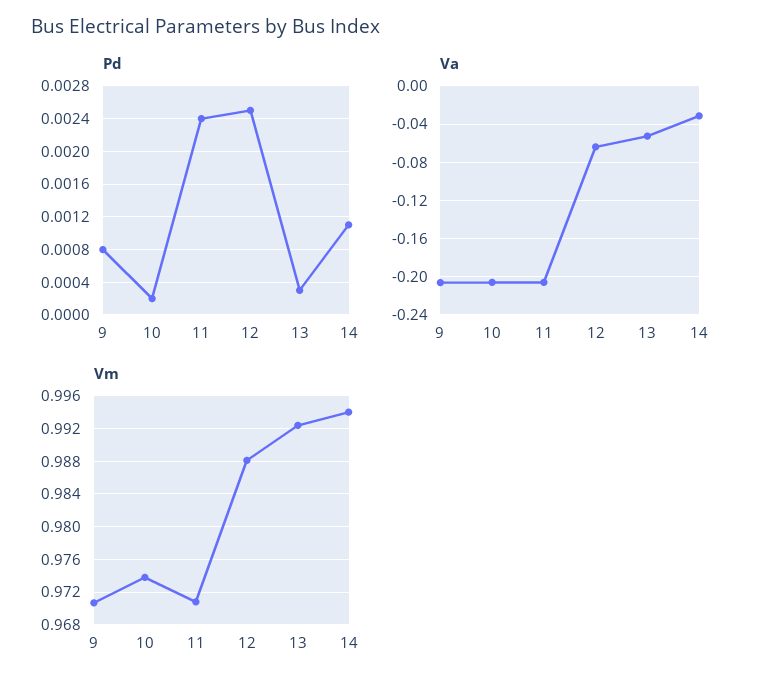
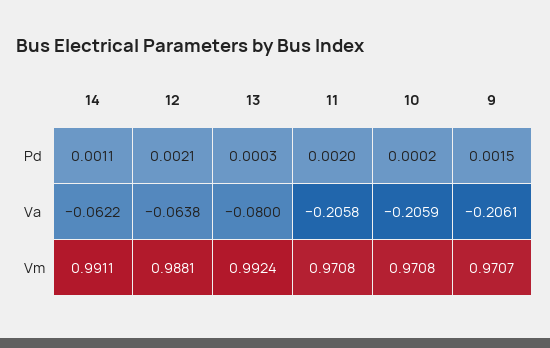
  {
    "Pd": {
-     "9": 0.0008,
+     "9": 0.0015,
      "10": 0.0002,
-     "11": 0.0024,
+     "11": 0.002,
-     "12": 0.0025,
+     "12": 0.0021,
      "13": 0.0003,
      "14": 0.0011
    },
    "Va": {
      "9": -0.2061,
      "10": -0.2059,
      "11": -0.2058,
      "12": -0.0638,
-     "13": -0.05,
+     "13": -0.08,
-     "14": -0.03
+     "14": -0.0622
    },
    "Vm": {
      "9": 0.9707,
-     "10": 0.974,
+     "10": 0.9708,
      "11": 0.9708,
      "12": 0.9881,
      "13": 0.9924,
-     "14": 0.994
+     "14": 0.9911
    }
  }

